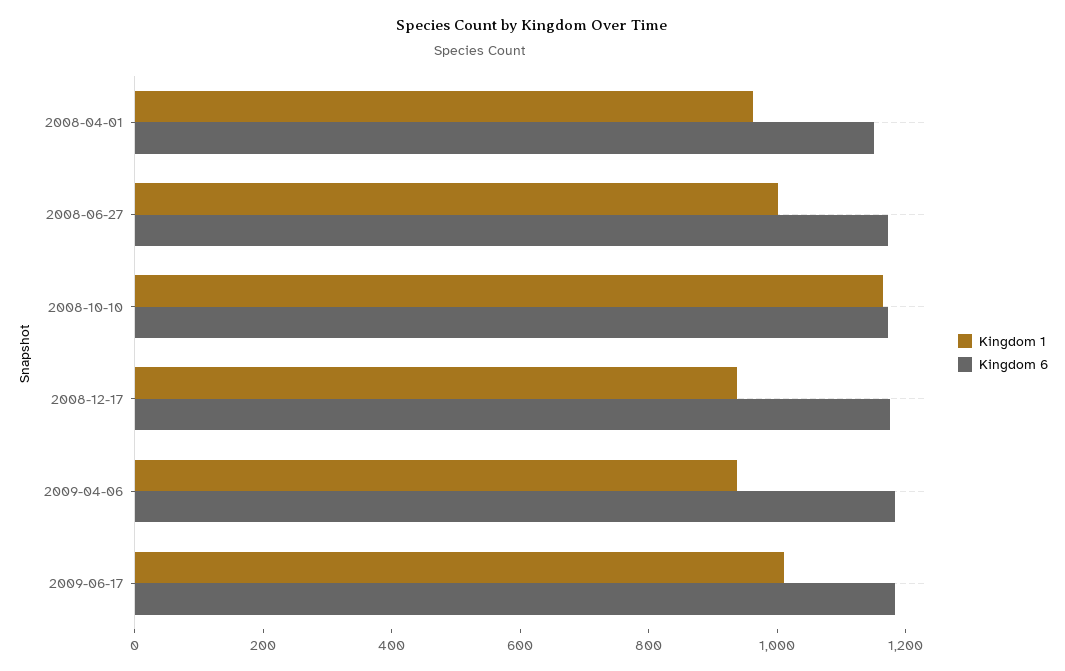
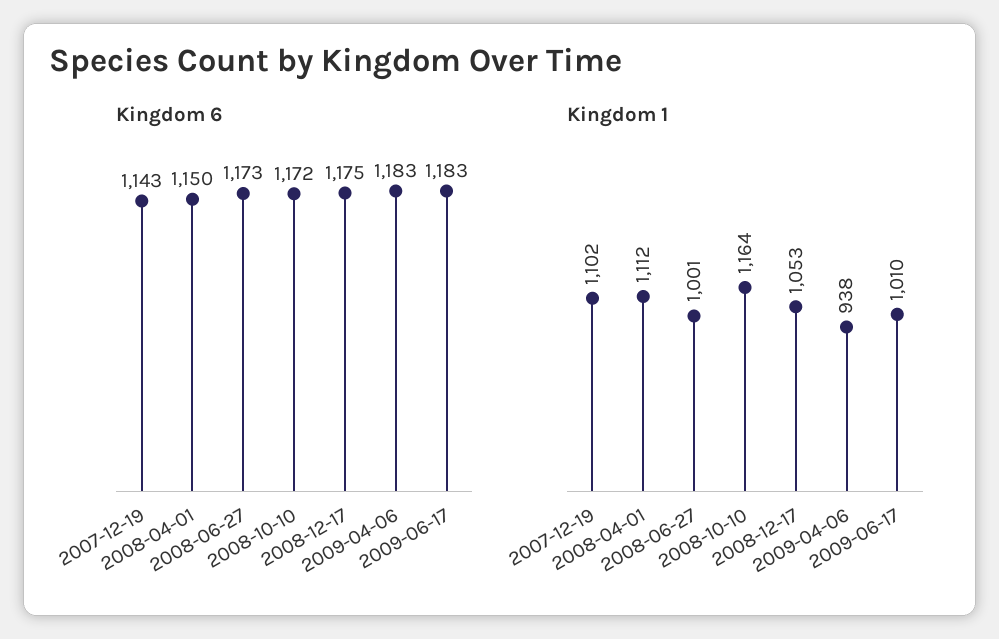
  {
    "Kingdom 1": {
-     "2008-04-01": 950,
+     "2008-04-01": 1112,
      "2008-06-27": 1001,
      "2008-10-10": 1164,
-     "2008-12-17": 950,
+     "2008-12-17": 1053,
      "2009-04-06": 938,
-     "2009-06-17": 1010
+     "2009-06-17": 1010,
+     "2007-12-19": 1102
    },
    "Kingdom 6": {
      "2008-04-01": 1150,
      "2008-06-27": 1173,
      "2008-10-10": 1172,
      "2008-12-17": 1175,
      "2009-04-06": 1183,
-     "2009-06-17": 1183
+     "2009-06-17": 1183,
+     "2007-12-19": 1143
    }
  }

